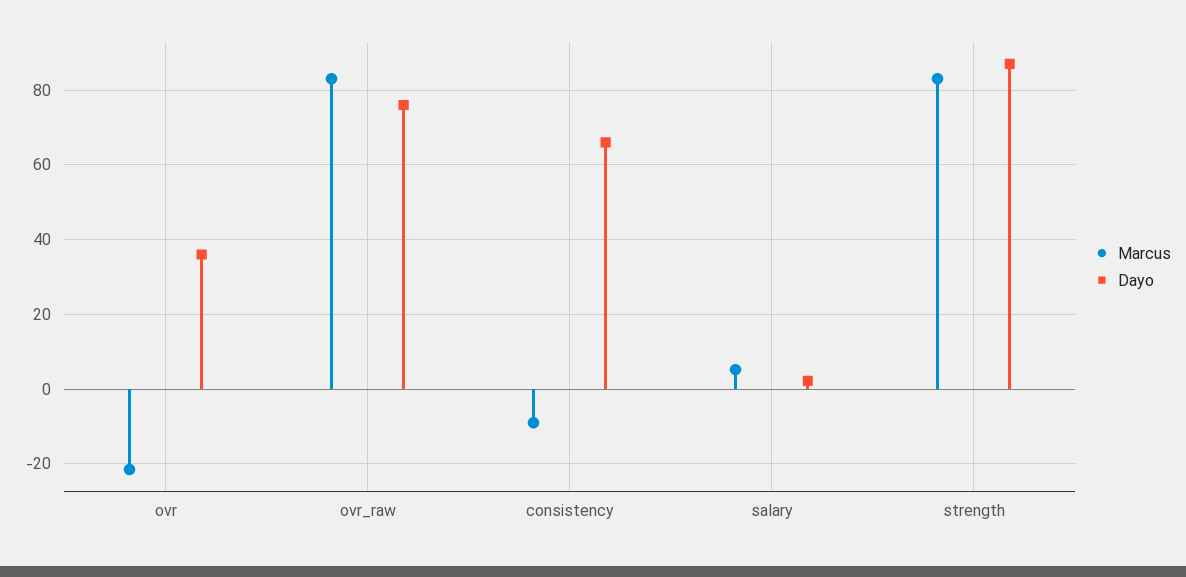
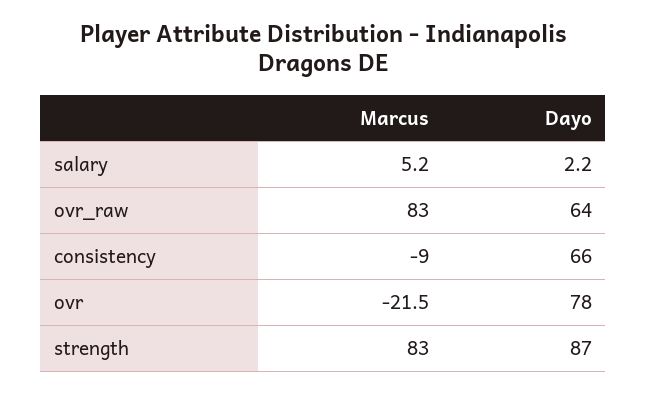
  {
    "Marcus": {
      "ovr": -21.5,
      "ovr_raw": 83,
      "consistency": -9,
      "salary": 5.2,
      "strength": 83
    },
    "Dayo": {
-     "ovr": 36,
+     "ovr": 78,
-     "ovr_raw": 76,
+     "ovr_raw": 64,
      "consistency": 66,
      "salary": 2.2,
      "strength": 87
    }
  }

